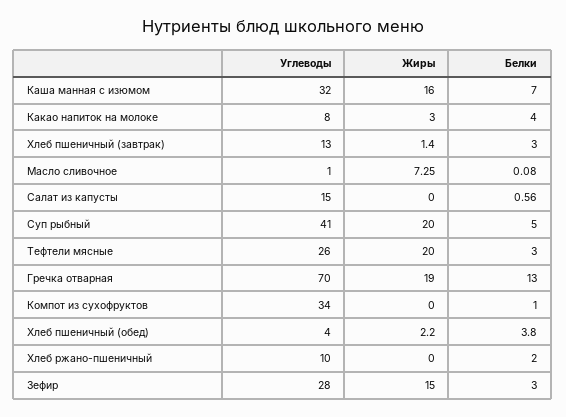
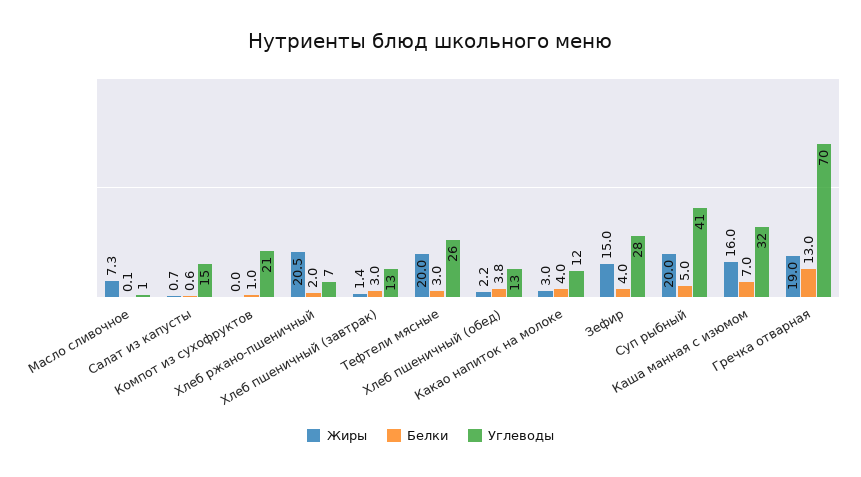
  {
    "Углеводы": {
      "Каша манная с изюмом": 32,
-     "Какао напиток на молоке": 8,
+     "Какао напиток на молоке": 12,
      "Хлеб пшеничный (завтрак)": 13,
      "Масло сливочное": 1,
      "Салат из капусты": 15,
      "Суп рыбный": 41,
      "Тефтели мясные": 26,
      "Гречка отварная": 70,
-     "Компот из сухофруктов": 34,
+     "Компот из сухофруктов": 21,
-     "Хлеб пшеничный (обед)": 4,
+     "Хлеб пшеничный (обед)": 13,
-     "Хлеб ржано-пшеничный": 10,
+     "Хлеб ржано-пшеничный": 7,
      "Зефир": 28
    },
    "Жиры": {
      "Каша манная с изюмом": 16,
      "Какао напиток на молоке": 3,
      "Хлеб пшеничный (завтрак)": 1.4,
      "Масло сливочное": 7.25,
-     "Салат из капусты": 0,
+     "Салат из капусты": 0.7,
      "Суп рыбный": 20,
      "Тефтели мясные": 20,
      "Гречка отварная": 19,
      "Компот из сухофруктов": 0,
      "Хлеб пшеничный (обед)": 2.2,
-     "Хлеб ржано-пшеничный": 0,
+     "Хлеб ржано-пшеничный": 20.5,
      "Зефир": 15
    },
    "Белки": {
      "Каша манная с изюмом": 7,
      "Какао напиток на молоке": 4,
      "Хлеб пшеничный (завтрак)": 3,
      "Масло сливочное": 0.08,
      "Салат из капусты": 0.56,
      "Суп рыбный": 5,
      "Тефтели мясные": 3,
      "Гречка отварная": 13,
      "Компот из сухофруктов": 1,
      "Хлеб пшеничный (обед)": 3.8,
      "Хлеб ржано-пшеничный": 2,
-     "Зефир": 3
+     "Зефир": 4
    }
  }

